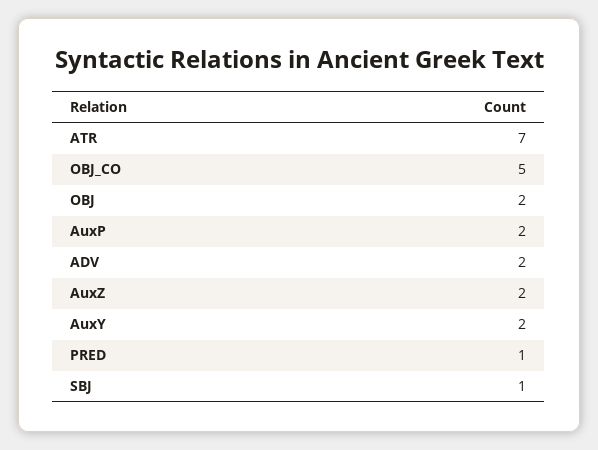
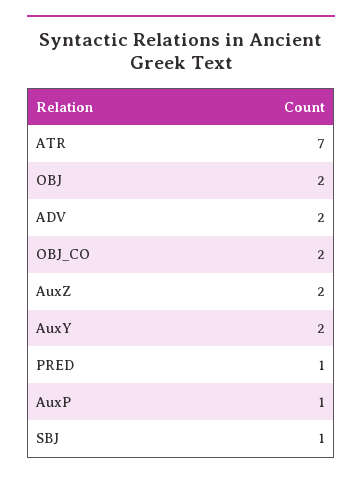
  {
    "ATR": 7,
-   "OBJ_CO": 5,
+   "OBJ_CO": 2,
    "OBJ": 2,
-   "AuxP": 2,
+   "AuxP": 1,
    "ADV": 2,
    "AuxZ": 2,
    "AuxY": 2,
    "PRED": 1,
    "SBJ": 1
  }

